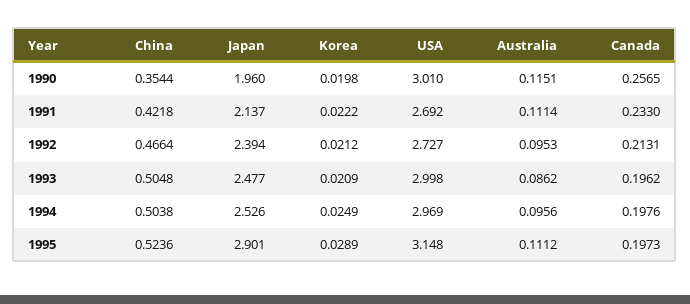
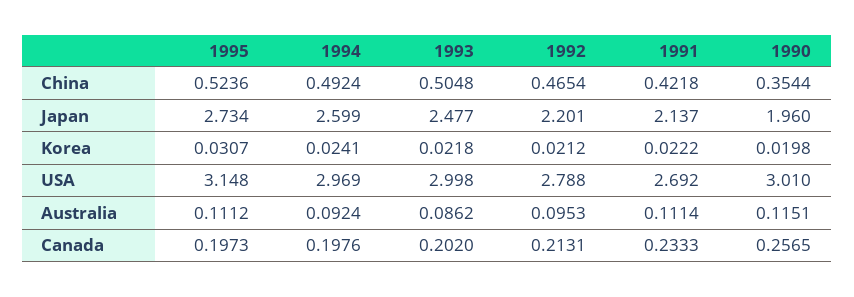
  {
    "China": {
      "1990": 0.3544,
      "1991": 0.4218,
-     "1992": 0.4664,
+     "1992": 0.4654,
      "1993": 0.5048,
-     "1994": 0.5038,
+     "1994": 0.4924,
      "1995": 0.5236
    },
    "Japan": {
      "1990": 1.96,
      "1991": 2.137,
-     "1992": 2.394,
+     "1992": 2.201,
      "1993": 2.477,
-     "1994": 2.526,
+     "1994": 2.599,
-     "1995": 2.901
+     "1995": 2.734
    },
    "Korea": {
      "1990": 0.0198,
      "1991": 0.0222,
      "1992": 0.0212,
-     "1993": 0.0209,
+     "1993": 0.0218,
-     "1994": 0.0249,
+     "1994": 0.0241,
-     "1995": 0.0289
+     "1995": 0.0307
    },
    "USA": {
      "1990": 3.01,
      "1991": 2.692,
-     "1992": 2.727,
+     "1992": 2.788,
      "1993": 2.998,
      "1994": 2.969,
      "1995": 3.148
    },
    "Australia": {
      "1990": 0.1151,
      "1991": 0.1114,
      "1992": 0.0953,
      "1993": 0.0862,
-     "1994": 0.0956,
+     "1994": 0.0924,
      "1995": 0.1112
    },
    "Canada": {
      "1990": 0.2565,
-     "1991": 0.233,
+     "1991": 0.2333,
      "1992": 0.2131,
-     "1993": 0.1962,
+     "1993": 0.202,
      "1994": 0.1976,
      "1995": 0.1973
    }
  }

